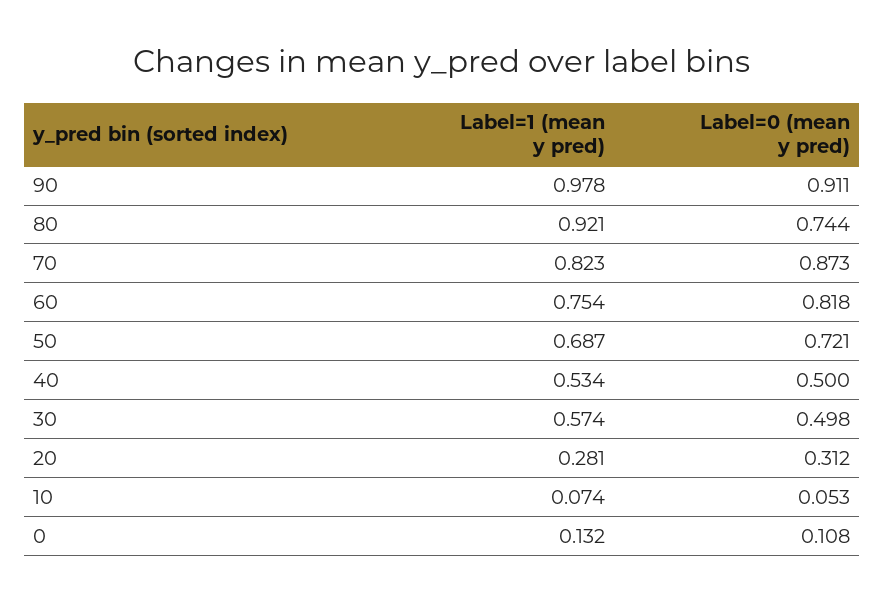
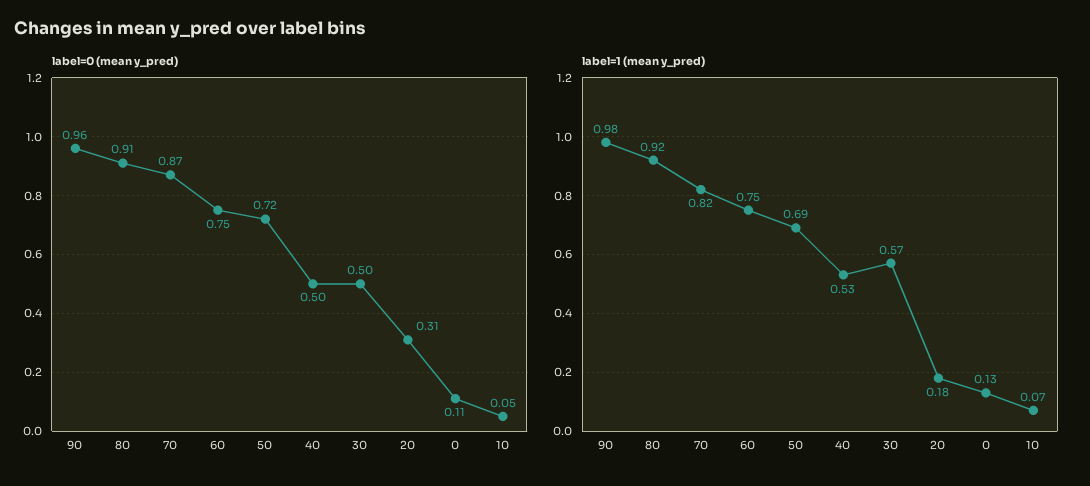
  {
    "Label=1 (mean y pred)": {
      "90": 0.978,
      "80": 0.921,
      "70": 0.823,
      "60": 0.754,
      "50": 0.687,
      "40": 0.534,
      "30": 0.574,
-     "20": 0.281,
+     "20": 0.18,
      "10": 0.074,
      "0": 0.132
    },
    "Label=0 (mean y pred)": {
-     "90": 0.911,
+     "90": 0.96,
-     "80": 0.744,
+     "80": 0.91,
      "70": 0.873,
-     "60": 0.818,
+     "60": 0.75,
      "50": 0.721,
      "40": 0.5,
      "30": 0.498,
      "20": 0.312,
      "10": 0.053,
      "0": 0.108
    }
  }

